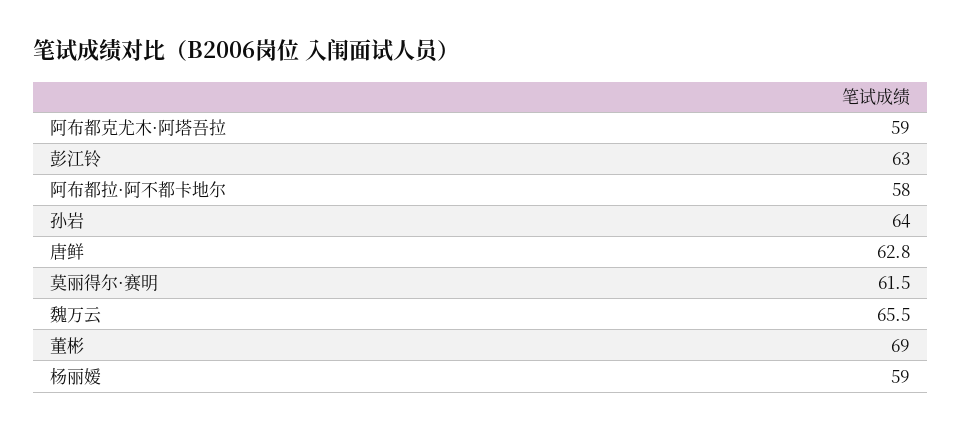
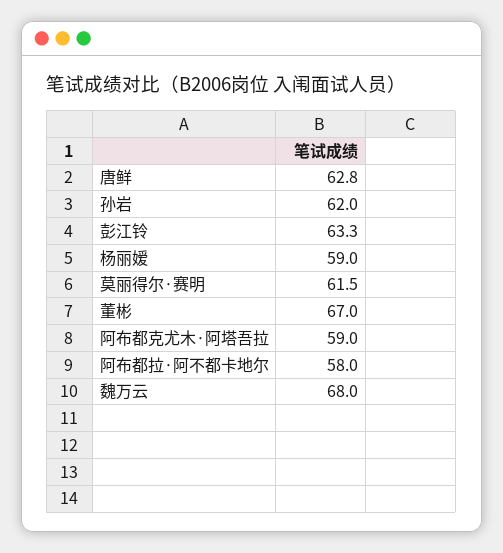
  {
    "阿布都克尤木·阿塔吾拉": 59,
-   "彭江铃": 63,
+   "彭江铃": 63.3,
    "阿布都拉·阿不都卡地尔": 58,
-   "孙岩": 64,
+   "孙岩": 62,
    "唐鲜": 62.8,
    "莫丽得尔·赛明": 61.5,
-   "魏万云": 65.5,
+   "魏万云": 68,
-   "董彬": 69,
+   "董彬": 67,
    "杨丽嫒": 59
  }

